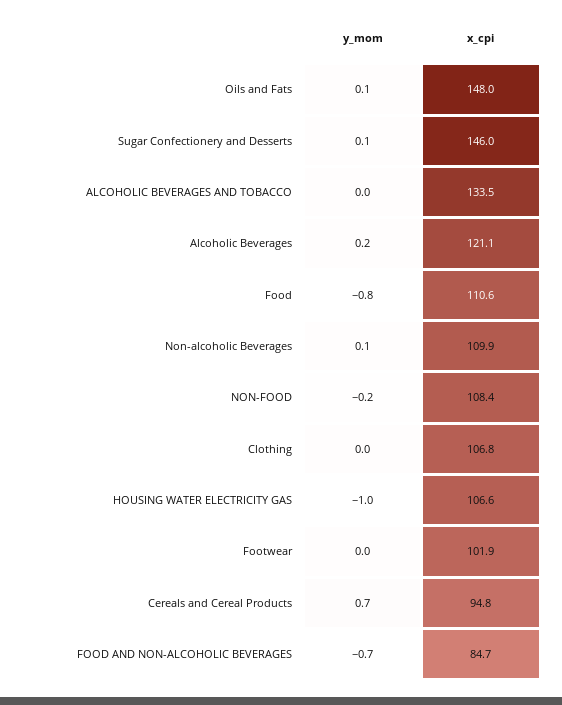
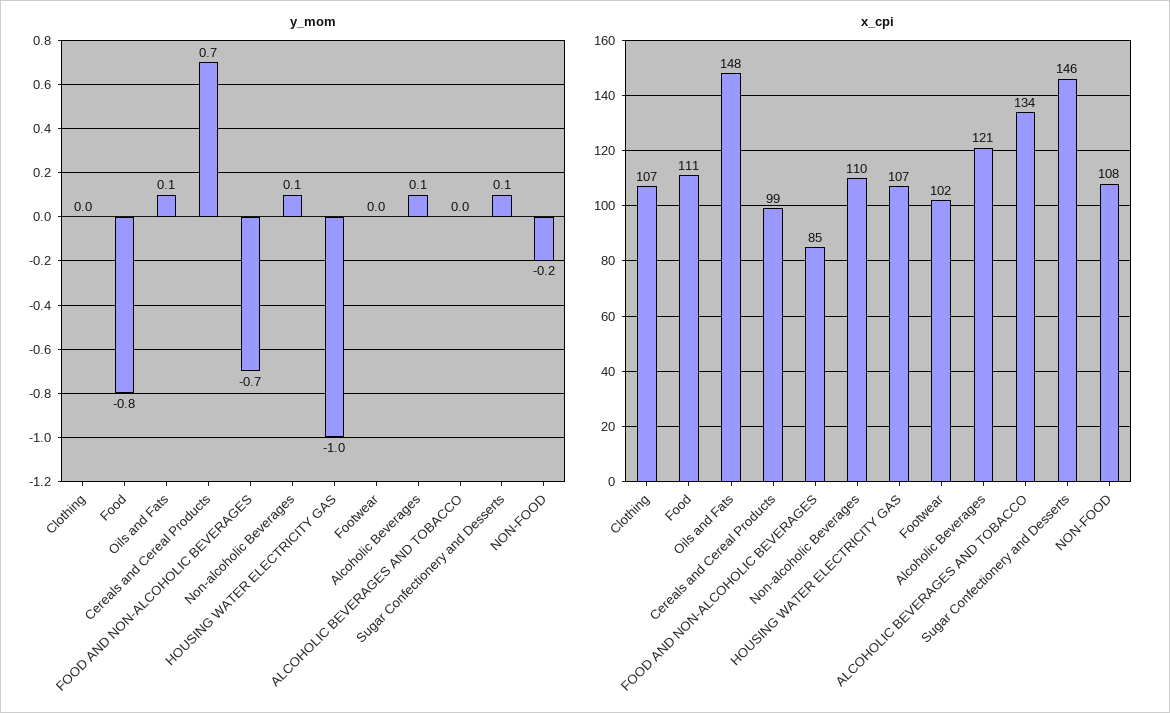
  {
    "y_mom": {
      "Oils and Fats": 0.1,
      "Sugar Confectionery and Desserts": 0.1,
      "ALCOHOLIC BEVERAGES AND TOBACCO": 0,
-     "Alcoholic Beverages": 0.2,
+     "Alcoholic Beverages": 0.1,
      "Food": -0.8,
      "Non-alcoholic Beverages": 0.1,
      "NON-FOOD": -0.2,
      "Clothing": 0,
      "HOUSING WATER ELECTRICITY GAS": -1,
      "Footwear": 0,
      "Cereals and Cereal Products": 0.7,
      "FOOD AND NON-ALCOHOLIC BEVERAGES": -0.7
    },
    "x_cpi": {
      "Oils and Fats": 148,
      "Sugar Confectionery and Desserts": 146,
      "ALCOHOLIC BEVERAGES AND TOBACCO": 133.5,
      "Alcoholic Beverages": 121.1,
      "Food": 110.6,
      "Non-alcoholic Beverages": 109.9,
      "NON-FOOD": 108.4,
      "Clothing": 106.8,
      "HOUSING WATER ELECTRICITY GAS": 106.6,
      "Footwear": 101.9,
-     "Cereals and Cereal Products": 94.8,
+     "Cereals and Cereal Products": 99,
      "FOOD AND NON-ALCOHOLIC BEVERAGES": 84.7
    }
  }

